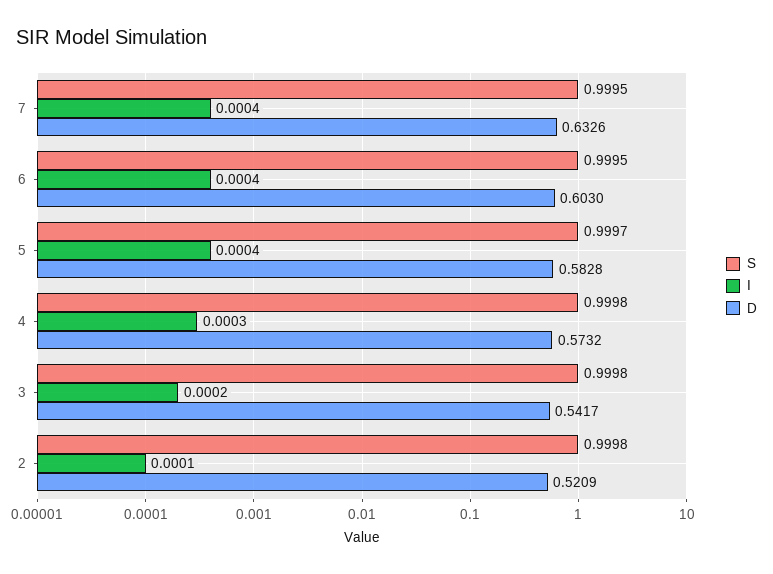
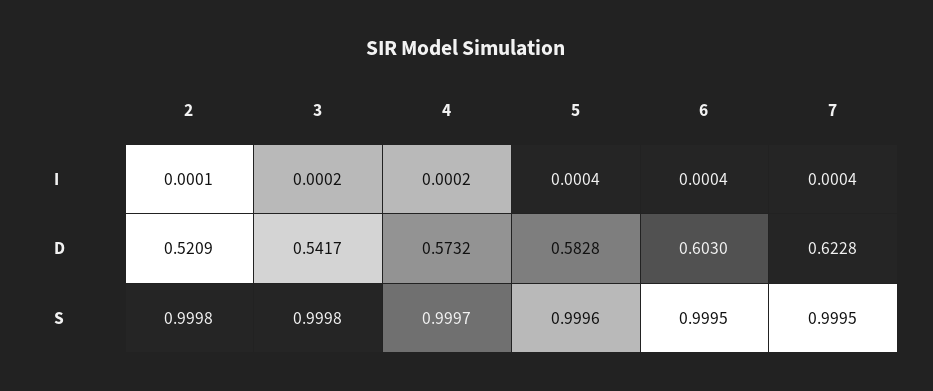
  {
    "S": {
      "7": 0.9995,
      "6": 0.9995,
-     "5": 0.9997,
+     "5": 0.9996,
-     "4": 0.9998,
+     "4": 0.9997,
      "3": 0.9998,
      "2": 0.9998
    },
    "I": {
      "7": 0.0004,
      "6": 0.0004,
      "5": 0.0004,
-     "4": 0.0003,
+     "4": 0.0002,
      "3": 0.0002,
      "2": 0.0001
    },
    "D": {
-     "7": 0.6326,
+     "7": 0.6228,
      "6": 0.603,
      "5": 0.5828,
      "4": 0.5732,
      "3": 0.5417,
      "2": 0.5209
    }
  }

